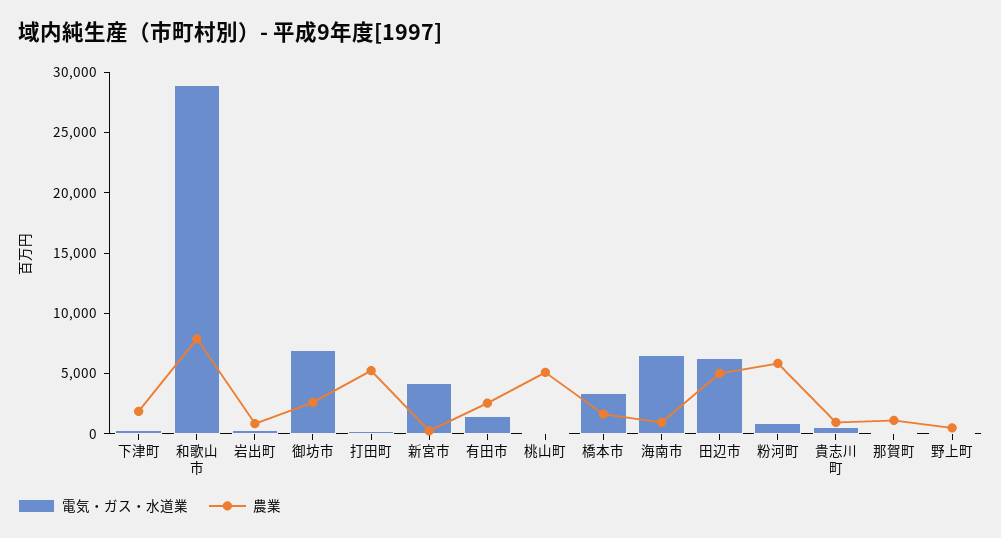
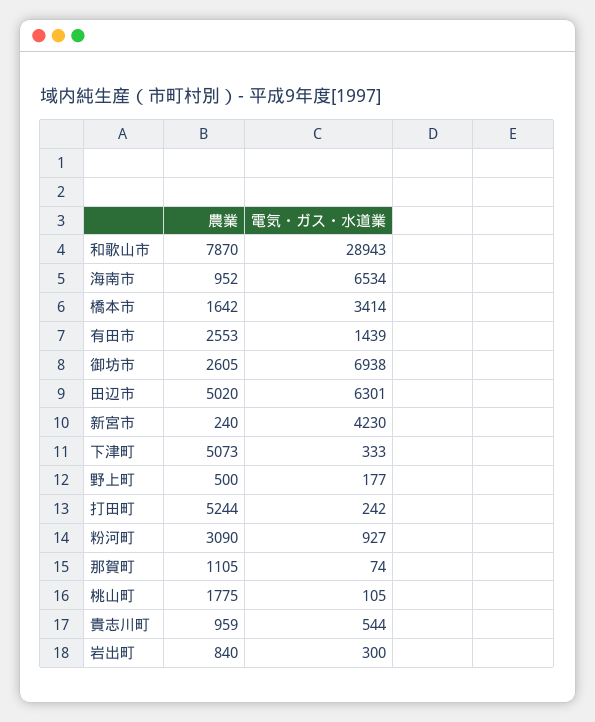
  {
    "電気・ガス・水道業": {
      "下津町": 333,
      "和歌山市": 28943,
      "岩出町": 300,
      "御坊市": 6938,
      "打田町": 242,
      "新宮市": 4230,
      "有田市": 1439,
      "桃山町": 105,
      "橋本市": 3414,
      "海南市": 6534,
      "田辺市": 6301,
      "粉河町": 927,
      "貴志川町": 544,
      "那賀町": 74,
      "野上町": 177
    },
    "農業": {
-     "下津町": 2000,
+     "下津町": 5073,
      "和歌山市": 7870,
      "岩出町": 840,
      "御坊市": 2605,
      "打田町": 5244,
      "新宮市": 240,
      "有田市": 2553,
-     "桃山町": 5000,
+     "桃山町": 1775,
      "橋本市": 1642,
      "海南市": 952,
      "田辺市": 5020,
-     "粉河町": 6000,
+     "粉河町": 3090,
      "貴志川町": 959,
      "那賀町": 1105,
      "野上町": 500
    }
  }

